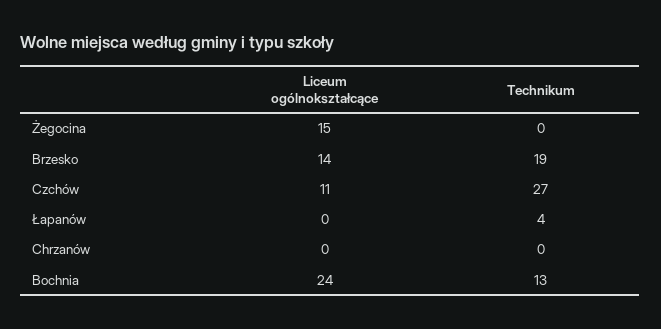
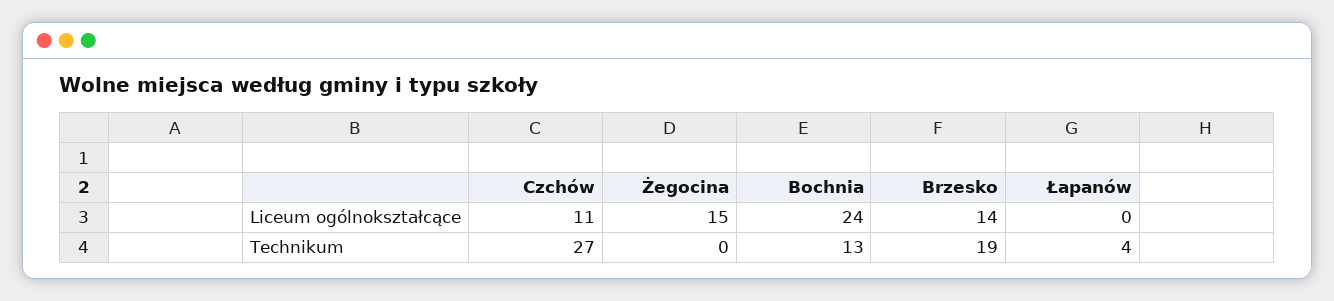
  {
    "Liceum ogólnokształcące": {
      "Żegocina": 15,
      "Brzesko": 14,
      "Czchów": 11,
      "Łapanów": 0,
-     "Chrzanów": 0,
      "Bochnia": 24
    },
    "Technikum": {
      "Żegocina": 0,
      "Brzesko": 19,
      "Czchów": 27,
      "Łapanów": 4,
-     "Chrzanów": 0,
      "Bochnia": 13
    }
  }

